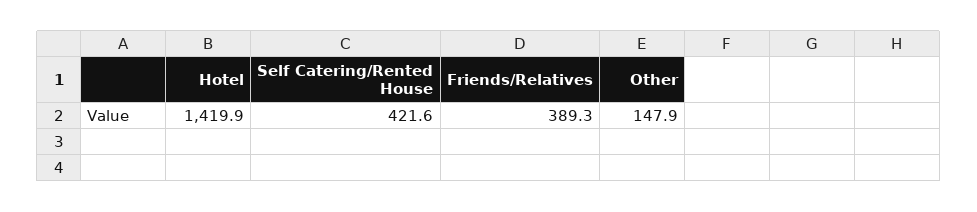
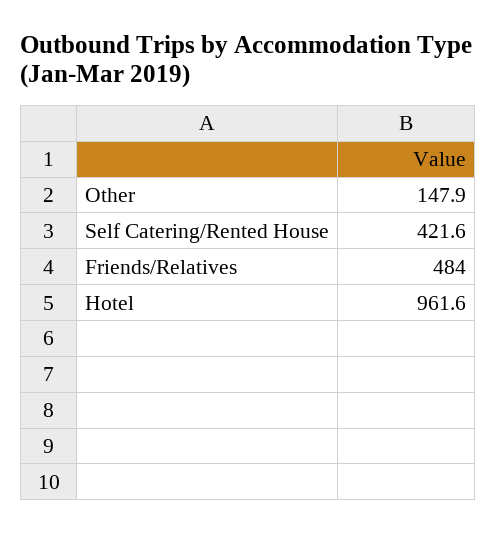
  {
-   "Hotel": 1419.9,
+   "Hotel": 961.6,
    "Self Catering/Rented House": 421.6,
-   "Friends/Relatives": 389.3,
+   "Friends/Relatives": 484,
    "Other": 147.9
  }

